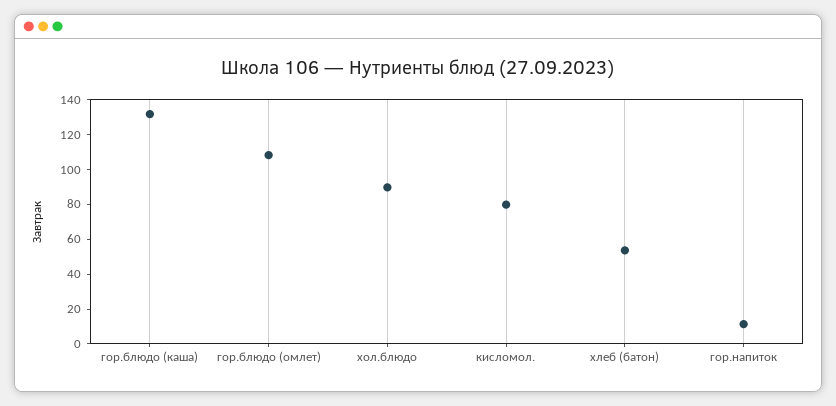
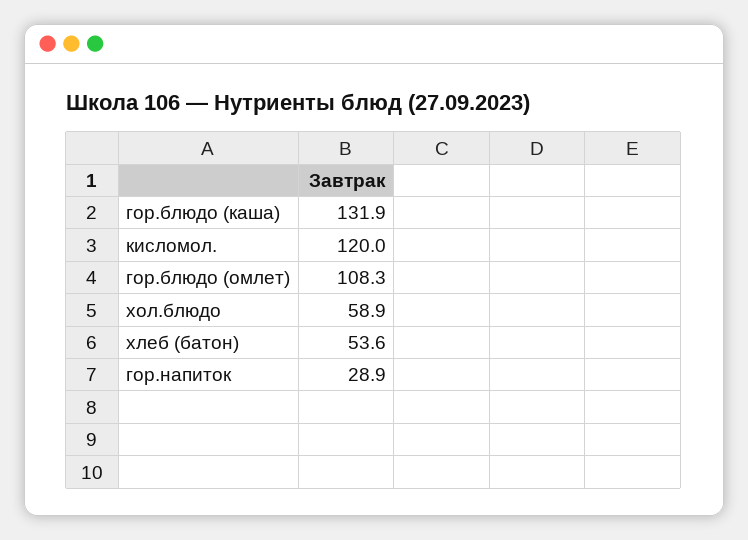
  {
    "гор.блюдо (каша)": 131.9,
    "гор.блюдо (омлет)": 108.3,
-   "хол.блюдо": 90,
+   "хол.блюдо": 58.9,
-   "кисломол.": 80,
+   "кисломол.": 120,
    "хлеб (батон)": 53.6,
-   "гор.напиток": 10
+   "гор.напиток": 28.9
  }

